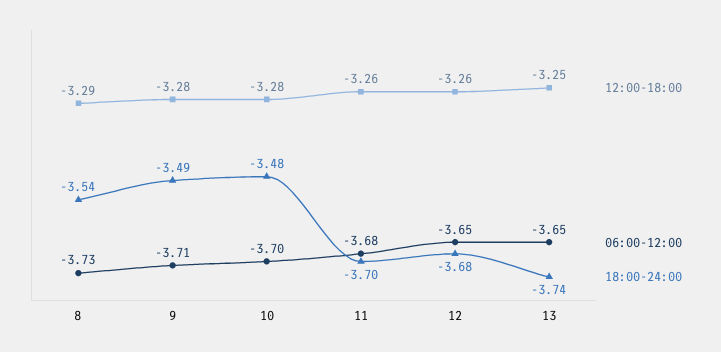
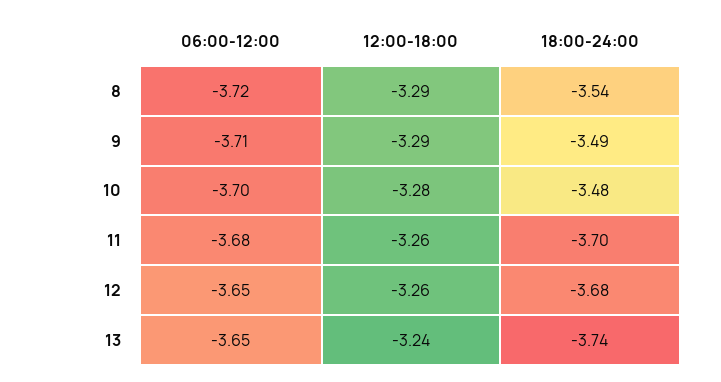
  {
    "12:00-18:00": {
      "8": -3.29,
-     "9": -3.28,
+     "9": -3.29,
      "10": -3.28,
      "11": -3.26,
      "12": -3.26,
-     "13": -3.25
+     "13": -3.24
    },
    "06:00-12:00": {
-     "8": -3.73,
+     "8": -3.72,
      "9": -3.71,
      "10": -3.7,
      "11": -3.68,
      "12": -3.65,
      "13": -3.65
    },
    "18:00-24:00": {
      "8": -3.54,
      "9": -3.49,
      "10": -3.48,
      "11": -3.7,
      "12": -3.68,
      "13": -3.74
    }
  }

